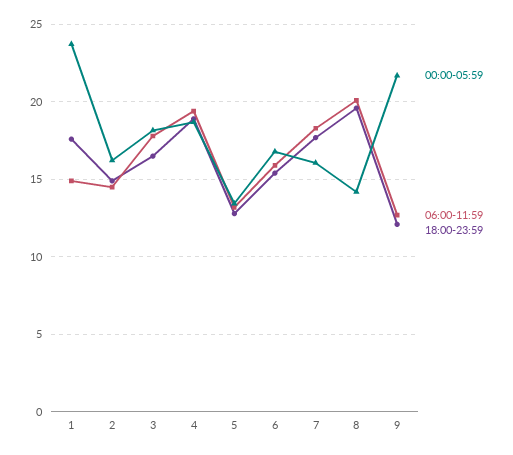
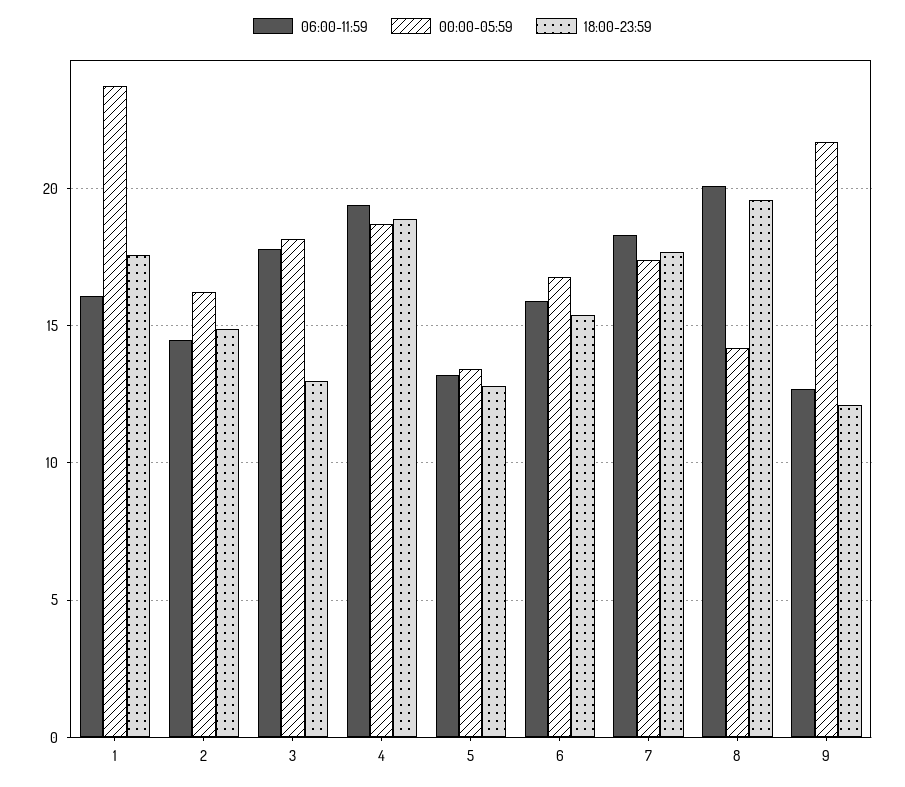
  {
    "00:00-05:59": {
      "1": 23.5,
      "2": 16,
      "3": 18,
      "4": 18.5,
      "5": 13.5,
      "6": 17,
-     "7": 16,
+     "7": 17.5,
      "8": 14,
      "9": 21.5
    },
    "06:00-11:59": {
-     "1": 15,
+     "1": 16,
      "2": 14.5,
      "3": 18,
      "4": 19.5,
      "5": 13,
      "6": 16,
      "7": 18.5,
      "8": 20,
      "9": 12.5
    },
    "18:00-23:59": {
      "1": 17.5,
      "2": 15,
-     "3": 16.5,
+     "3": 13,
      "4": 19,
      "5": 13,
      "6": 15.5,
      "7": 17.5,
      "8": 19.5,
      "9": 12
    }
  }

